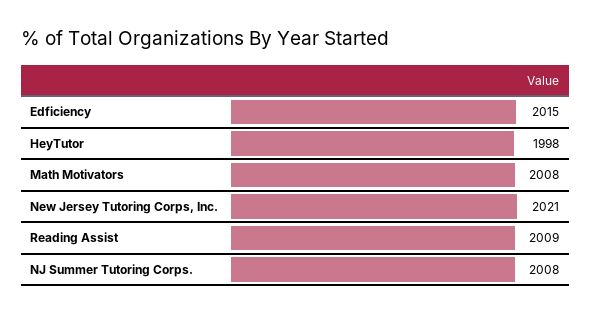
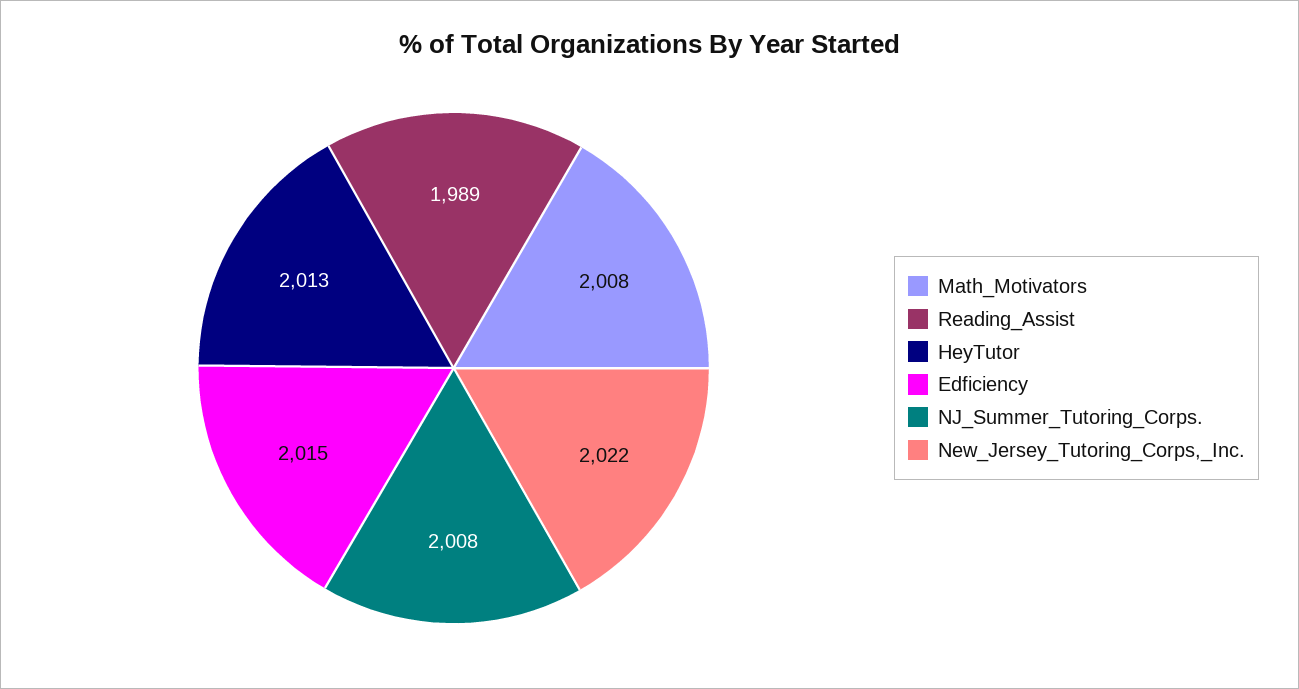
  {
    "Edficiency": 2015,
-   "HeyTutor": 1998,
+   "HeyTutor": 2013,
    "Math Motivators": 2008,
-   "New Jersey Tutoring Corps, Inc.": 2021,
+   "New Jersey Tutoring Corps, Inc.": 2022,
-   "Reading Assist": 2009,
+   "Reading Assist": 1989,
    "NJ Summer Tutoring Corps.": 2008
  }

